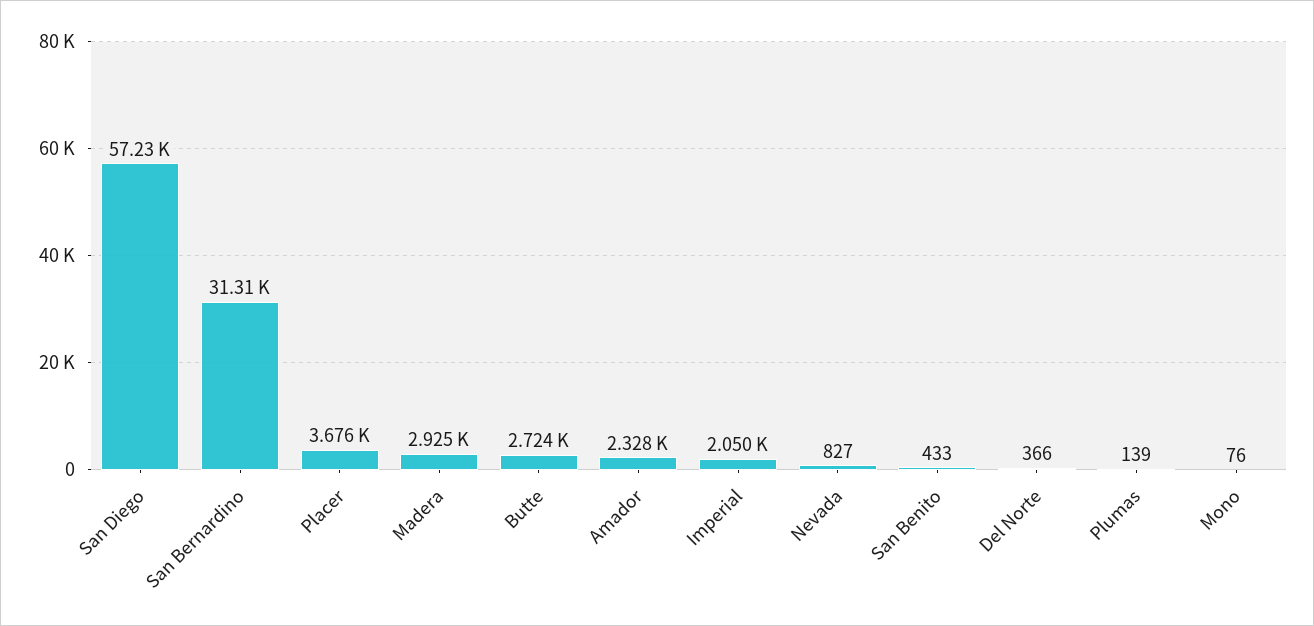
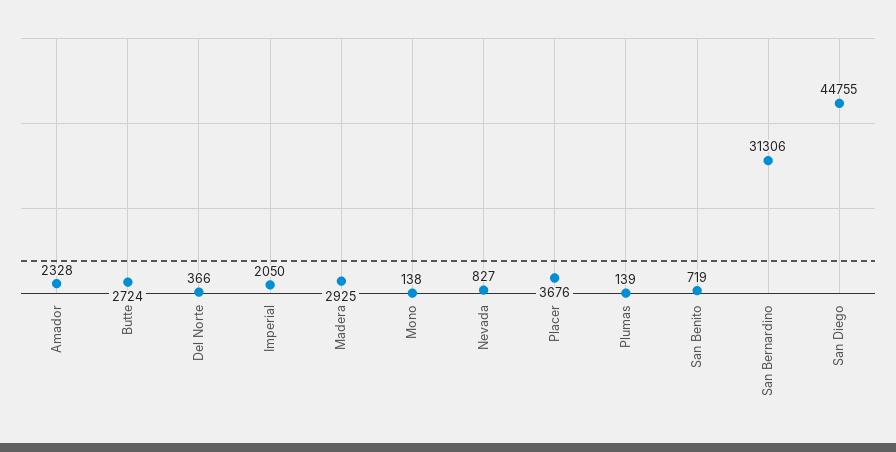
  {
-   "San Diego": 57230,
+   "San Diego": 44755,
    "San Bernardino": 31306,
    "Placer": 3676,
    "Madera": 2925,
    "Butte": 2724,
    "Amador": 2328,
    "Imperial": 2050,
    "Nevada": 827,
-   "San Benito": 433,
+   "San Benito": 719,
    "Del Norte": 366,
    "Plumas": 139,
-   "Mono": 76
+   "Mono": 138
  }

